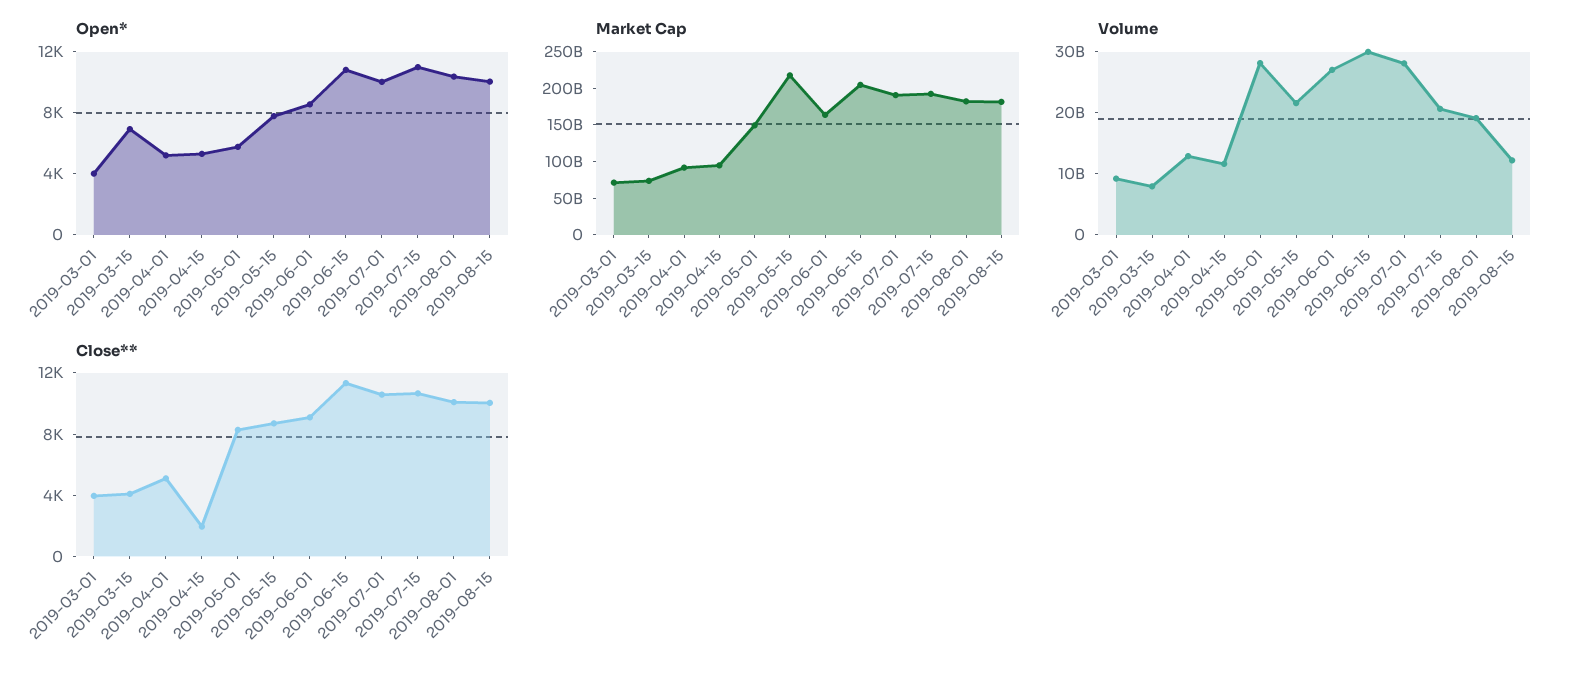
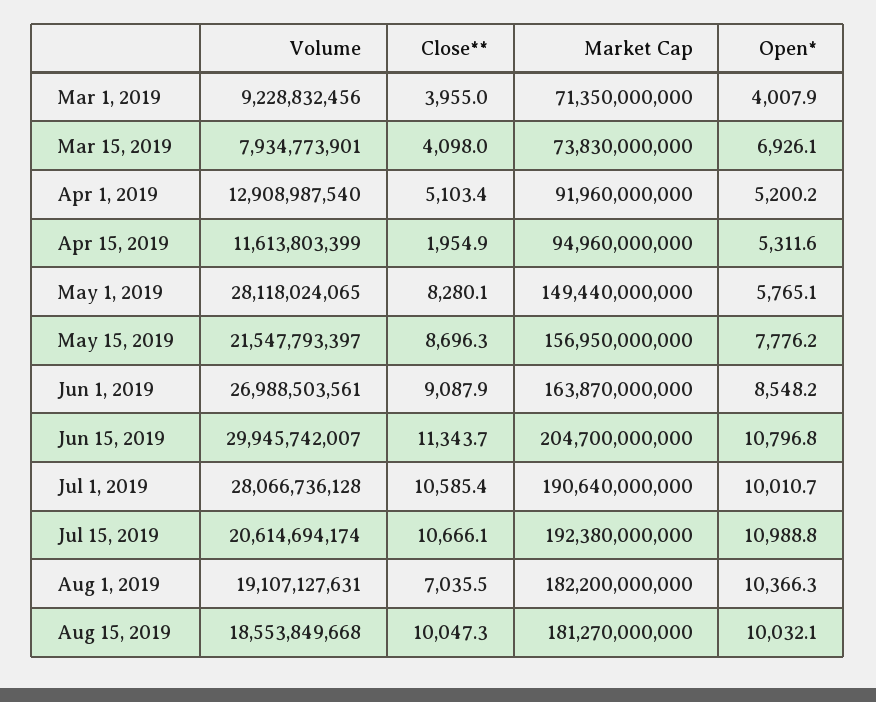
  {
    "Open*": {
      "2019-03-01": 4007.9,
      "2019-03-15": 6926.1,
      "2019-04-01": 5200.2,
      "2019-04-15": 5311.6,
      "2019-05-01": 5765.1,
      "2019-05-15": 7776.2,
      "2019-06-01": 8548.2,
      "2019-06-15": 10796.8,
      "2019-07-01": 10010.7,
      "2019-07-15": 10988.8,
      "2019-08-01": 10366.3,
      "2019-08-15": 10032.1
    },
    "Market Cap": {
      "2019-03-01": 71350000000,
      "2019-03-15": 73830000000,
      "2019-04-01": 91960000000,
      "2019-04-15": 94960000000,
      "2019-05-01": 149440000000,
-     "2019-05-15": 225000000000,
+     "2019-05-15": 156950000000,
      "2019-06-01": 163870000000,
      "2019-06-15": 204700000000,
      "2019-07-01": 190640000000,
      "2019-07-15": 192380000000,
      "2019-08-01": 182200000000,
      "2019-08-15": 181270000000
    },
    "Volume": {
      "2019-03-01": 9228832456,
      "2019-03-15": 7934773901,
      "2019-04-01": 12908987540,
      "2019-04-15": 11613803399,
      "2019-05-01": 28118024065,
      "2019-05-15": 21547793397,
      "2019-06-01": 26988503561,
      "2019-06-15": 29945742007,
      "2019-07-01": 28066736128,
      "2019-07-15": 20614694174,
      "2019-08-01": 19107127631,
-     "2019-08-15": 12000000000
+     "2019-08-15": 18553849668
    },
    "Close**": {
      "2019-03-01": 3955,
      "2019-03-15": 4098,
      "2019-04-01": 5103.4,
      "2019-04-15": 1954.9,
      "2019-05-01": 8280.1,
      "2019-05-15": 8696.3,
      "2019-06-01": 9087.9,
      "2019-06-15": 11343.7,
      "2019-07-01": 10585.4,
      "2019-07-15": 10666.1,
-     "2019-08-01": 10000,
+     "2019-08-01": 7035.5,
      "2019-08-15": 10047.3
    }
  }

